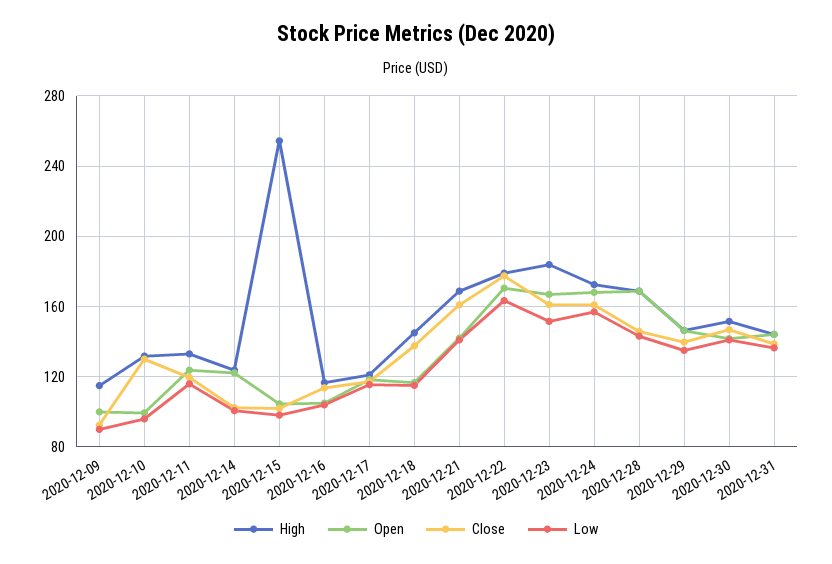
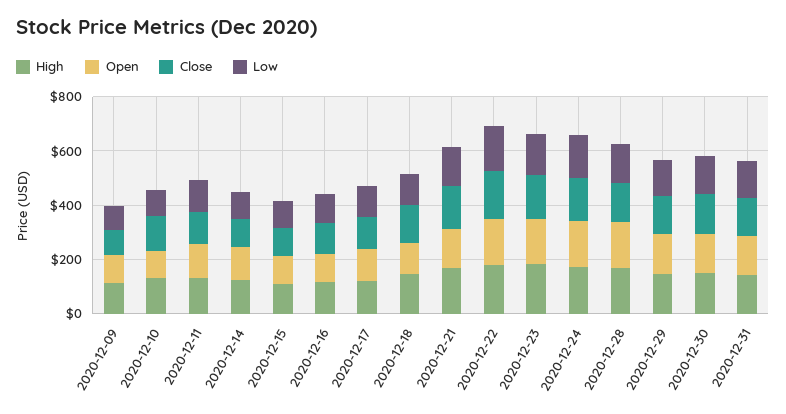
  {
    "High": {
      "2020-12-09": 115,
      "2020-12-10": 130,
      "2020-12-11": 135,
      "2020-12-14": 125,
-     "2020-12-15": 255,
+     "2020-12-15": 100,
      "2020-12-16": 115,
      "2020-12-17": 120,
      "2020-12-18": 145,
      "2020-12-21": 170,
      "2020-12-22": 180,
      "2020-12-23": 185,
      "2020-12-24": 175,
      "2020-12-28": 170,
      "2020-12-29": 145,
      "2020-12-30": 150,
      "2020-12-31": 145
    },
    "Open": {
      "2020-12-09": 100,
      "2020-12-10": 100,
      "2020-12-11": 125,
      "2020-12-14": 120,
      "2020-12-15": 105,
      "2020-12-16": 105,
      "2020-12-17": 120,
      "2020-12-18": 115,
      "2020-12-21": 140,
      "2020-12-22": 170,
      "2020-12-23": 165,
      "2020-12-24": 170,
      "2020-12-28": 170,
      "2020-12-29": 145,
      "2020-12-30": 140,
      "2020-12-31": 145
    },
    "Close": {
      "2020-12-09": 90,
      "2020-12-10": 130,
      "2020-12-11": 120,
      "2020-12-14": 100,
      "2020-12-15": 100,
      "2020-12-16": 115,
      "2020-12-17": 115,
      "2020-12-18": 140,
      "2020-12-21": 160,
      "2020-12-22": 175,
      "2020-12-23": 160,
      "2020-12-24": 160,
      "2020-12-28": 145,
      "2020-12-29": 140,
      "2020-12-30": 145,
      "2020-12-31": 140
    },
    "Low": {
      "2020-12-09": 90,
      "2020-12-10": 95,
      "2020-12-11": 115,
      "2020-12-14": 100,
      "2020-12-15": 100,
      "2020-12-16": 105,
      "2020-12-17": 115,
      "2020-12-18": 115,
      "2020-12-21": 140,
      "2020-12-22": 165,
      "2020-12-23": 150,
      "2020-12-24": 155,
      "2020-12-28": 145,
      "2020-12-29": 135,
      "2020-12-30": 140,
      "2020-12-31": 135
    }
  }

